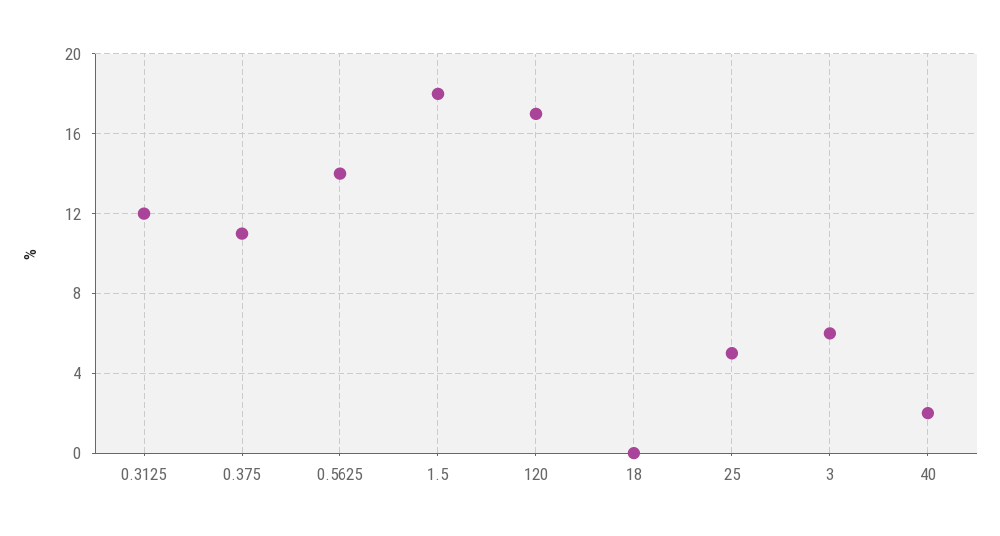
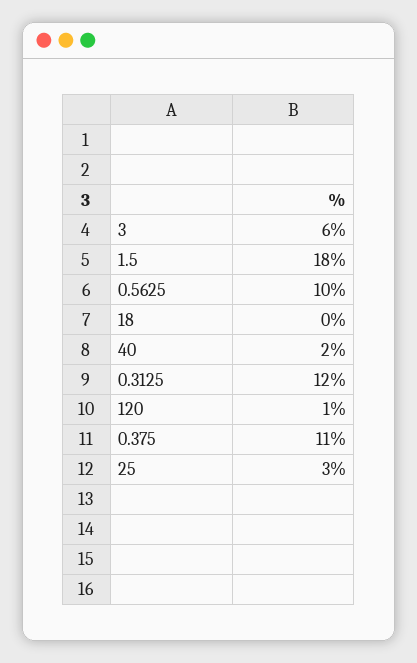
  {
    "0.3125": 12,
    "0.375": 11,
-   "0.5625": 14,
+   "0.5625": 10,
    "1.5": 18,
-   "120": 17,
+   "120": 1,
    "18": 0,
-   "25": 5,
+   "25": 3,
    "3": 6,
    "40": 2
  }

